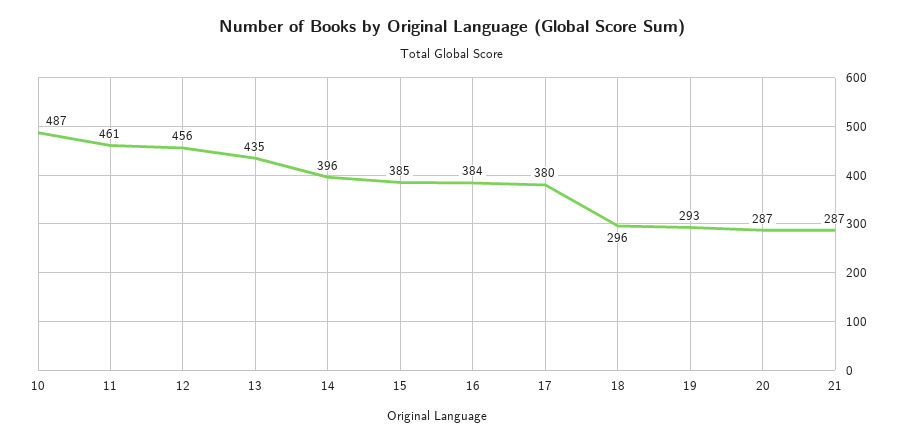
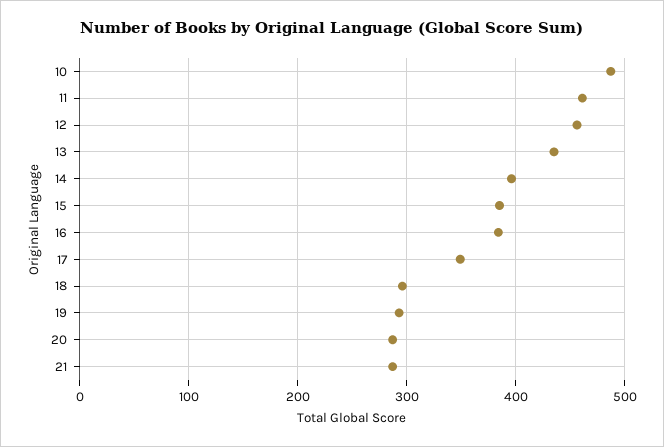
  {
    "10": 487,
    "11": 461,
    "12": 456,
    "13": 435,
    "14": 396,
    "15": 385,
    "16": 384,
-   "17": 380,
+   "17": 350,
    "18": 296,
    "19": 293,
    "20": 287,
    "21": 287
  }

